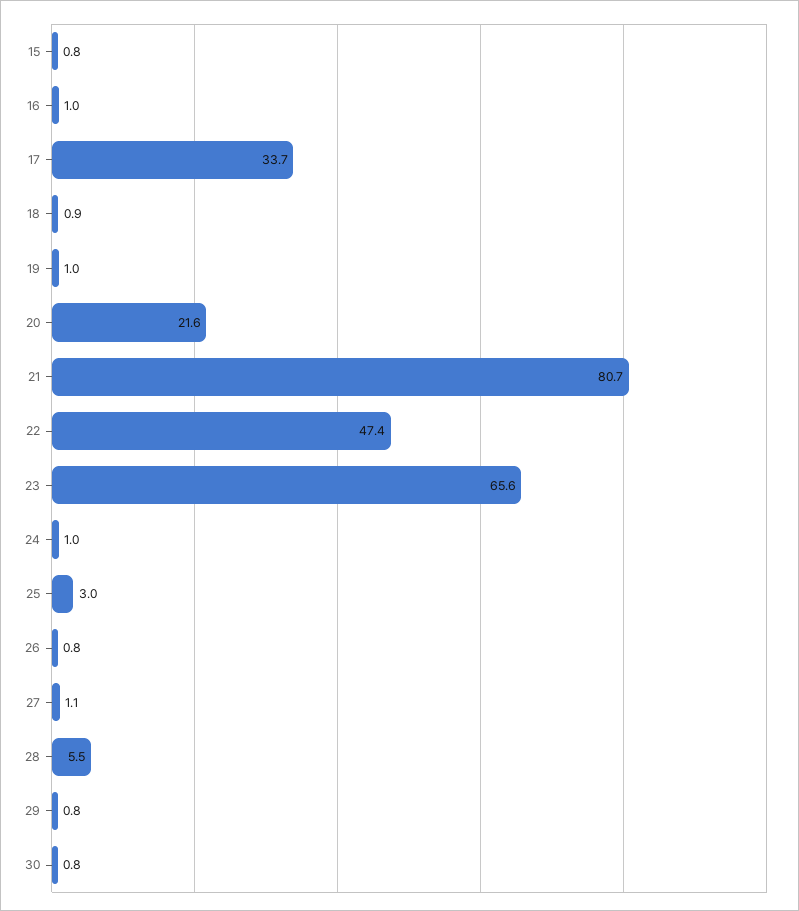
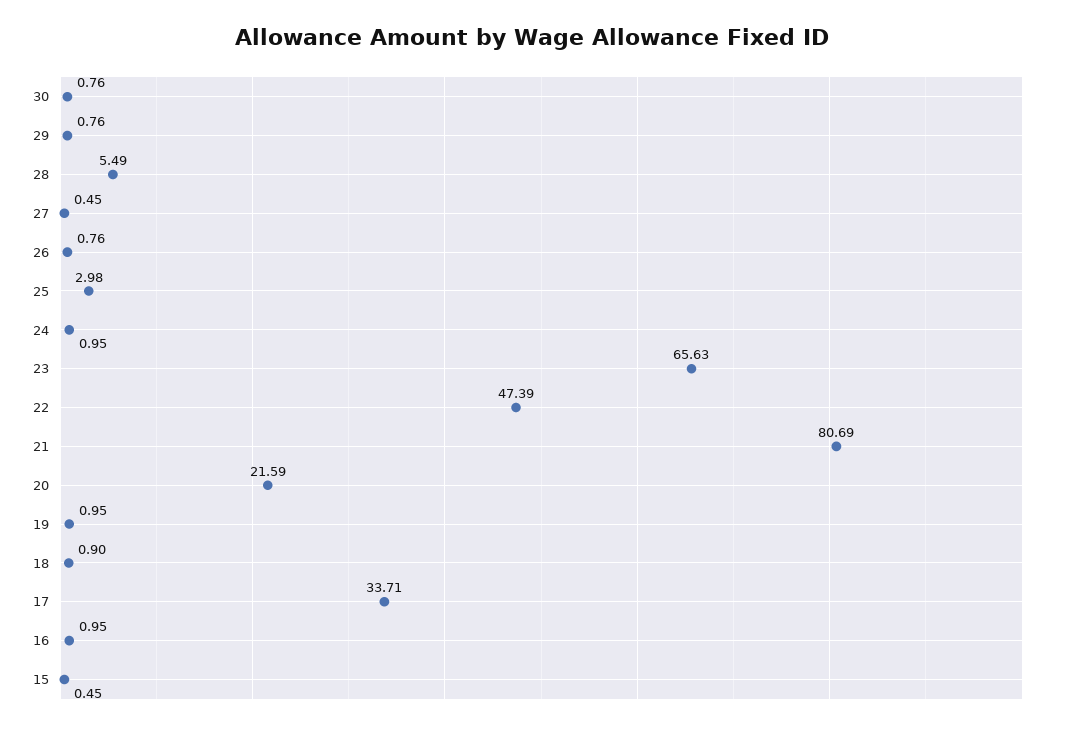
  {
-   "15": 0.8,
+   "15": 0.45,
    "16": 0.95,
    "17": 33.71,
    "18": 0.9,
    "19": 0.95,
    "20": 21.59,
    "21": 80.69,
    "22": 47.39,
    "23": 65.63,
    "24": 0.95,
    "25": 2.98,
    "26": 0.76,
-   "27": 1.1,
+   "27": 0.45,
    "28": 5.49,
    "29": 0.76,
    "30": 0.76
  }

